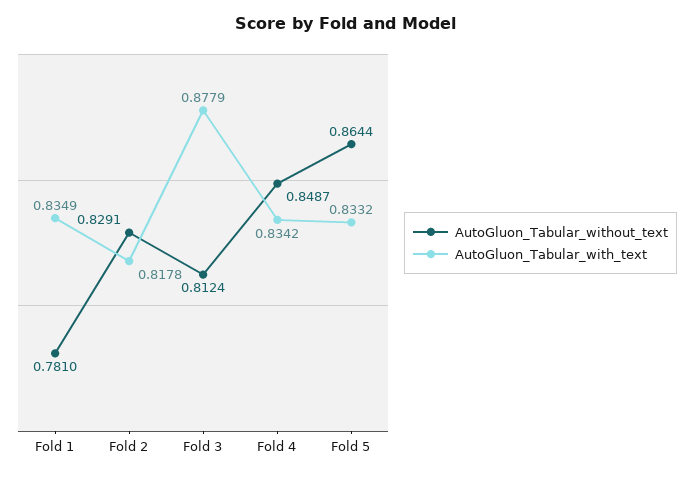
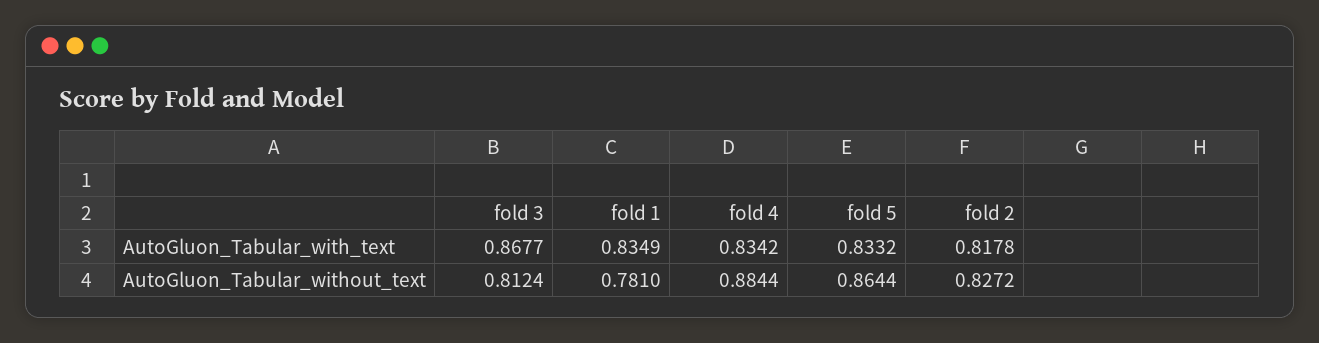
  {
    "AutoGluon_Tabular_without_text": {
      "Fold 1": 0.781,
-     "Fold 2": 0.8291,
+     "Fold 2": 0.8272,
      "Fold 3": 0.8124,
-     "Fold 4": 0.8487,
+     "Fold 4": 0.8844,
      "Fold 5": 0.8644
    },
    "AutoGluon_Tabular_with_text": {
      "Fold 1": 0.8349,
      "Fold 2": 0.8178,
-     "Fold 3": 0.8779,
+     "Fold 3": 0.8677,
      "Fold 4": 0.8342,
      "Fold 5": 0.8332
    }
  }

